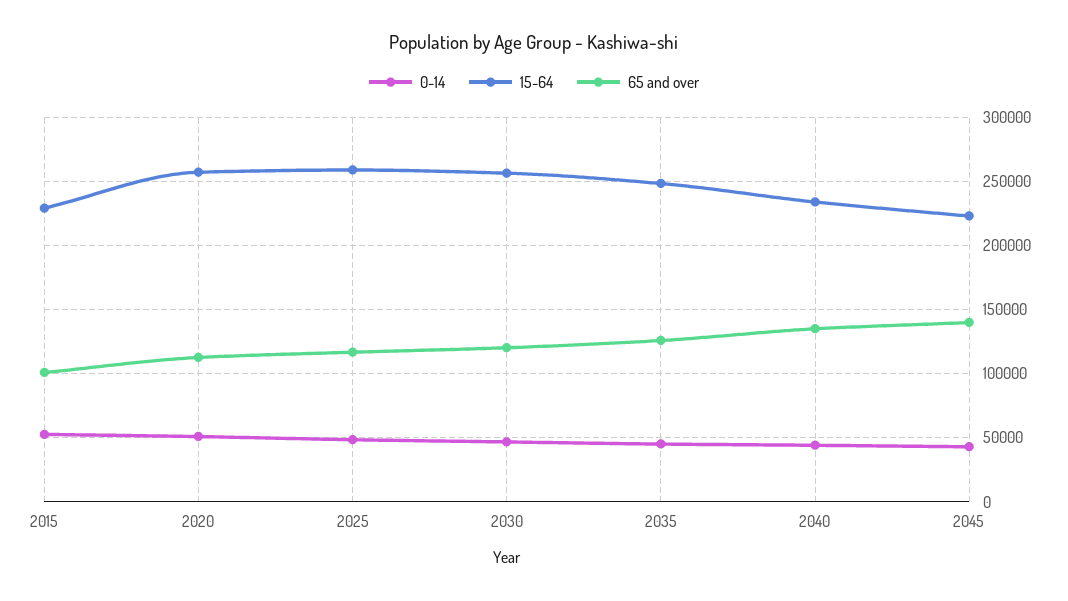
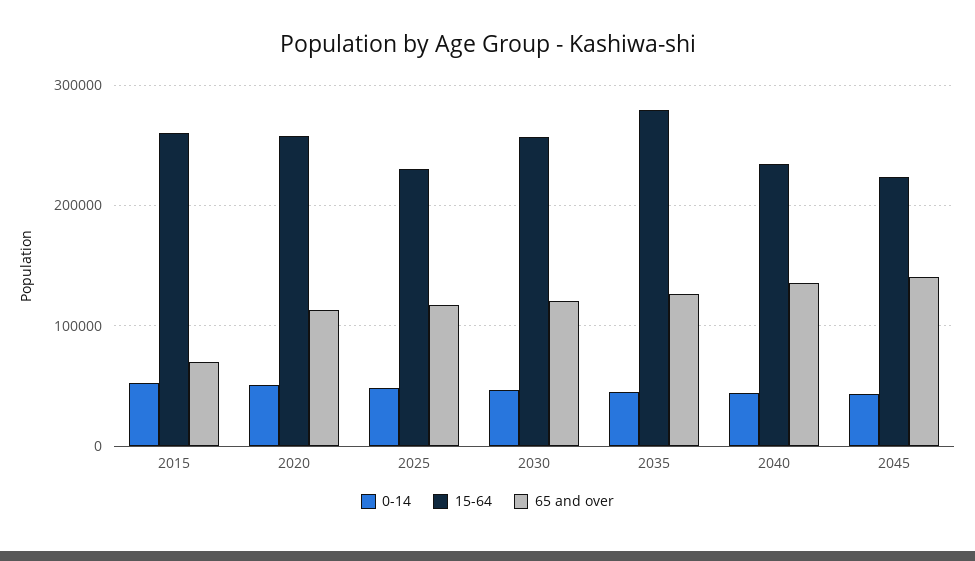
  {
    "0-14": {
      "2015": 55000,
      "2020": 50000,
      "2025": 50000,
      "2030": 45000,
      "2035": 45000,
      "2040": 45000,
      "2045": 45000
    },
    "15-64": {
-     "2015": 230000,
+     "2015": 260000,
      "2020": 260000,
-     "2025": 260000,
+     "2025": 230000,
      "2030": 255000,
-     "2035": 250000,
+     "2035": 280000,
      "2040": 235000,
      "2045": 225000
    },
    "65 and over": {
-     "2015": 100000,
+     "2015": 70000,
      "2020": 115000,
      "2025": 115000,
      "2030": 120000,
      "2035": 125000,
      "2040": 135000,
      "2045": 140000
    }
  }

